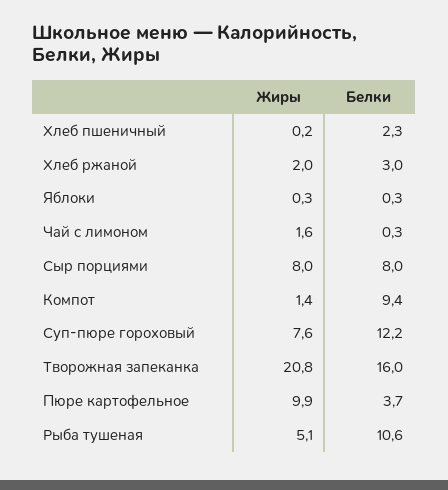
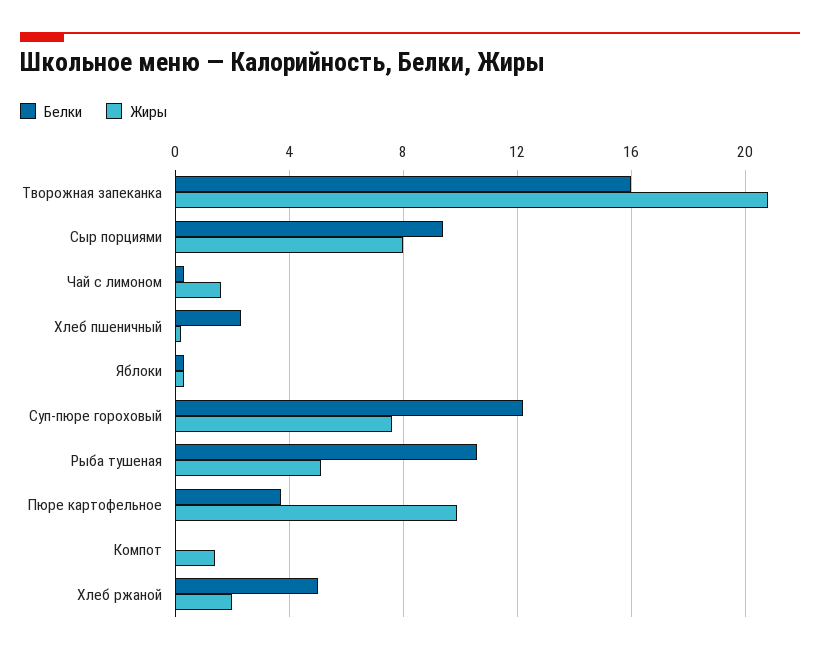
  {
    "Жиры": {
      "Хлеб пшеничный": 0.2,
      "Хлеб ржаной": 2,
      "Яблоки": 0.3,
      "Чай с лимоном": 1.6,
      "Сыр порциями": 8,
      "Компот": 1.4,
      "Суп-пюре гороховый": 7.6,
      "Творожная запеканка": 20.8,
      "Пюре картофельное": 9.9,
      "Рыба тушеная": 5.1
    },
    "Белки": {
      "Хлеб пшеничный": 2.3,
-     "Хлеб ржаной": 3,
+     "Хлеб ржаной": 5,
      "Яблоки": 0.3,
      "Чай с лимоном": 0.3,
-     "Сыр порциями": 8,
+     "Сыр порциями": 9.5,
-     "Компот": 9.4,
+     "Компот": 0,
      "Суп-пюре гороховый": 12.2,
      "Творожная запеканка": 16,
      "Пюре картофельное": 3.7,
      "Рыба тушеная": 10.6
    }
  }

